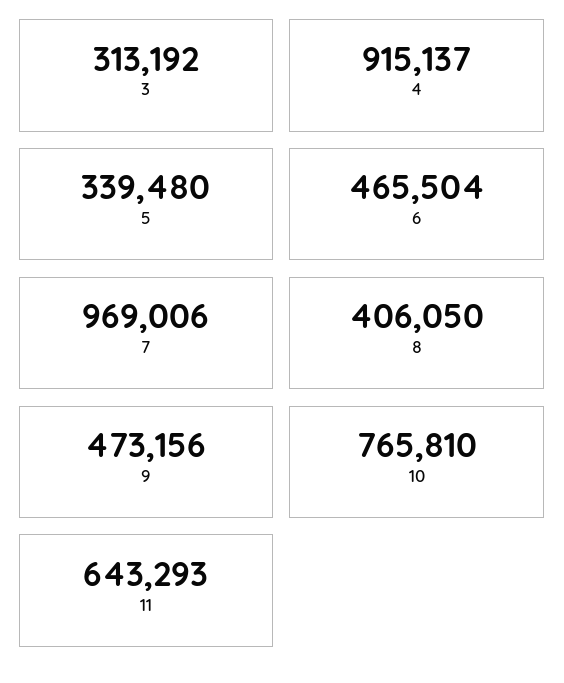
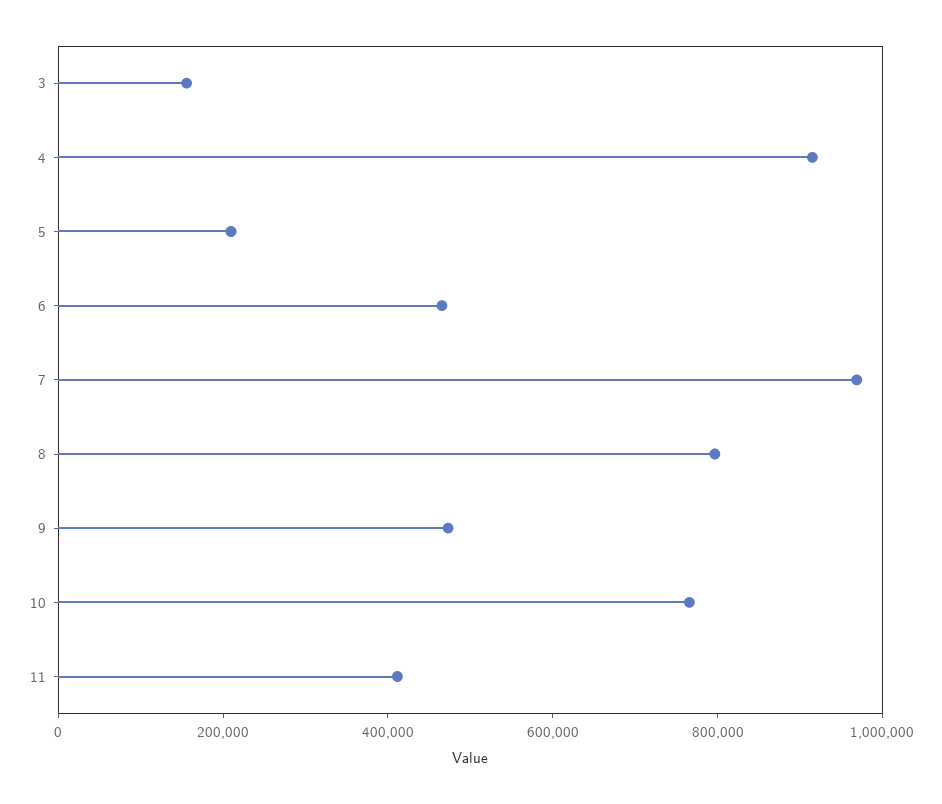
  {
-   "3": 313192,
+   "3": 150000,
    "4": 915137,
-   "5": 339480,
+   "5": 200000,
    "6": 465504,
    "7": 969006,
-   "8": 406050,
+   "8": 800000,
    "9": 473156,
    "10": 765810,
-   "11": 643293
+   "11": 400000
  }

